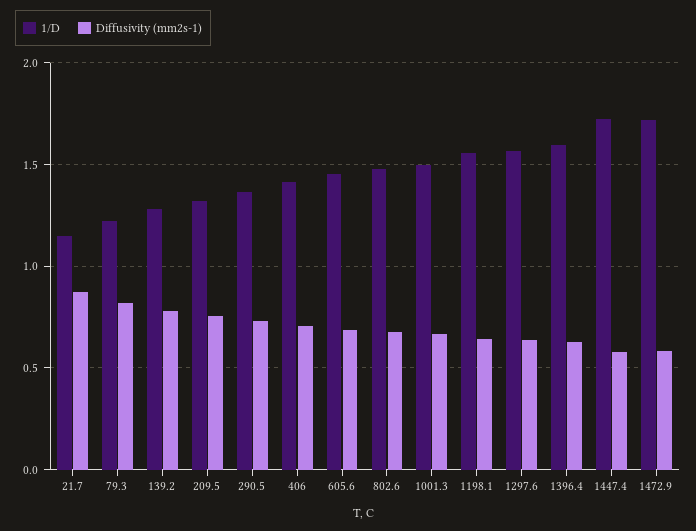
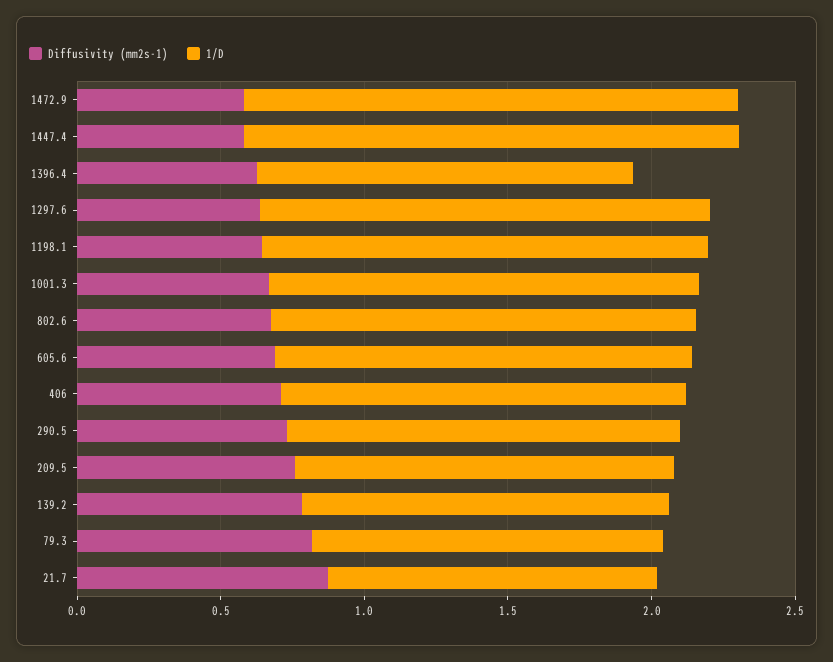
  {
    "1/D": {
      "21.7": 1.15,
      "79.3": 1.2,
      "139.2": 1.3,
      "209.5": 1.3,
      "290.5": 1.35,
      "406": 1.4,
      "605.6": 1.45,
      "802.6": 1.5,
      "1001.3": 1.5,
      "1198.1": 1.55,
      "1297.6": 1.55,
-     "1396.4": 1.6,
+     "1396.4": 1.3,
      "1447.4": 1.7,
      "1472.9": 1.7
    },
    "Diffusivity (mm2s-1)": {
      "21.7": 0.85,
      "79.3": 0.8,
      "139.2": 0.8,
      "209.5": 0.75,
      "290.5": 0.75,
      "406": 0.7,
      "605.6": 0.7,
      "802.6": 0.7,
      "1001.3": 0.65,
      "1198.1": 0.65,
      "1297.6": 0.65,
      "1396.4": 0.65,
      "1447.4": 0.6,
      "1472.9": 0.6
    }
  }

